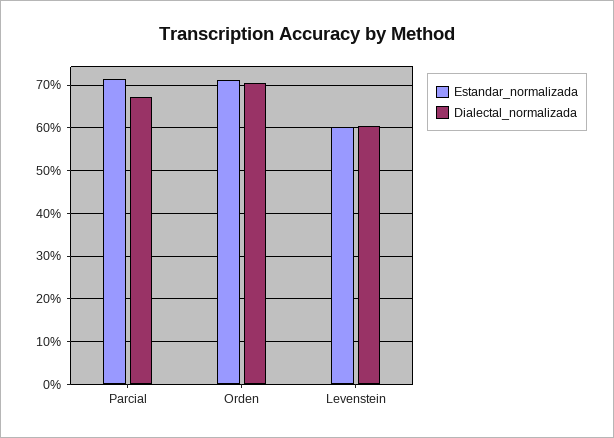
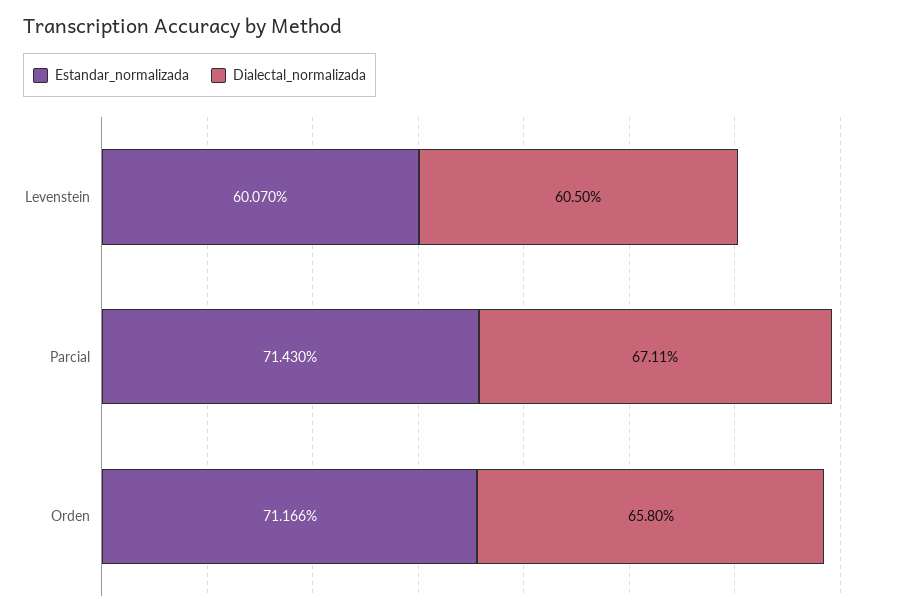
  {
    "Estandar_normalizada": {
      "Parcial": 71.43,
      "Orden": 71.166,
      "Levenstein": 60.07
    },
    "Dialectal_normalizada": {
      "Parcial": 67.11,
-     "Orden": 70,
+     "Orden": 65.8,
      "Levenstein": 60.5
    }
  }

